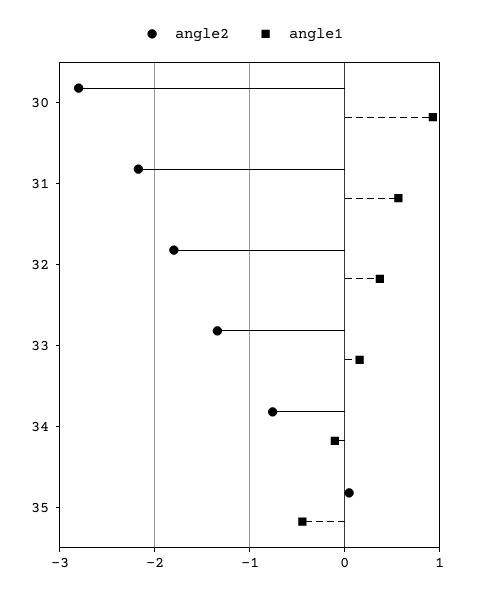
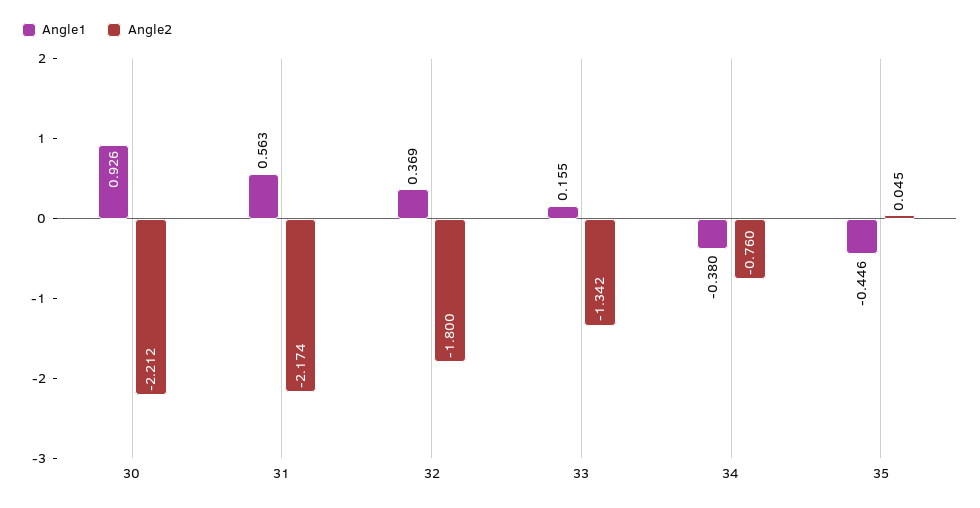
  {
    "angle2": {
-     "30": -2.8,
+     "30": -2.212,
      "31": -2.174,
      "32": -1.8,
      "33": -1.342,
      "34": -0.76,
      "35": 0.045
    },
    "angle1": {
      "30": 0.926,
      "31": 0.563,
      "32": 0.369,
      "33": 0.155,
-     "34": -0.1,
+     "34": -0.38,
      "35": -0.446
    }
  }

